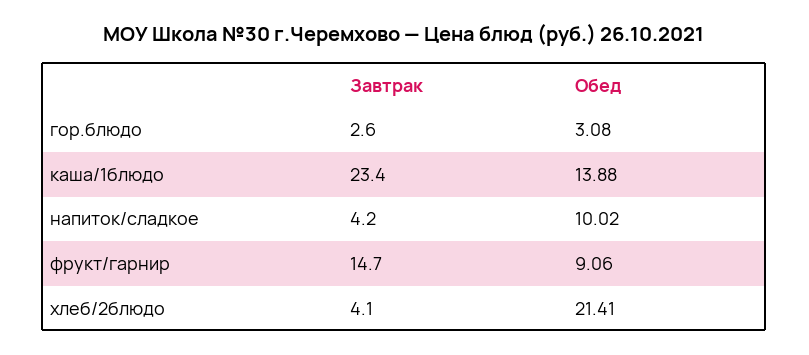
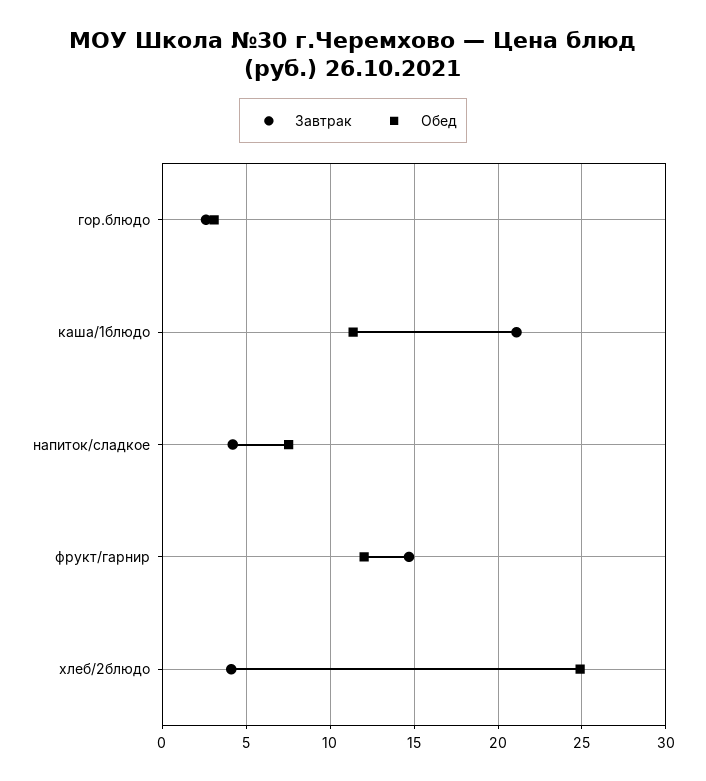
  {
    "Завтрак": {
      "гор.блюдо": 2.6,
-     "каша/1блюдо": 23.4,
+     "каша/1блюдо": 21,
      "напиток/сладкое": 4.2,
      "фрукт/гарнир": 14.7,
      "хлеб/2блюдо": 4.1
    },
    "Обед": {
      "гор.блюдо": 3.08,
-     "каша/1блюдо": 13.88,
+     "каша/1блюдо": 11.5,
-     "напиток/сладкое": 10.02,
+     "напиток/сладкое": 7.5,
-     "фрукт/гарнир": 9.06,
+     "фрукт/гарнир": 12,
-     "хлеб/2блюдо": 21.41
+     "хлеб/2блюдо": 25
    }
  }

